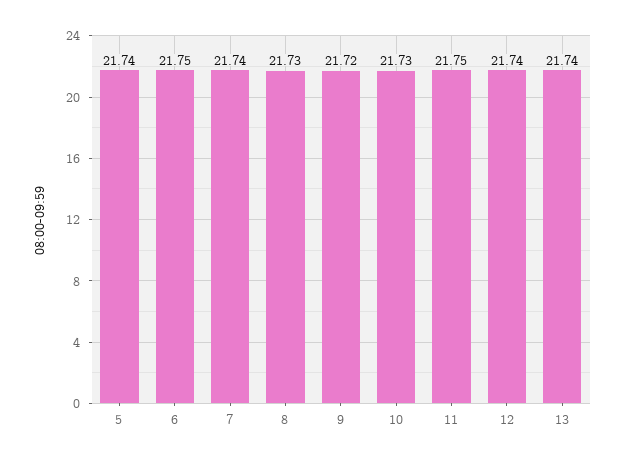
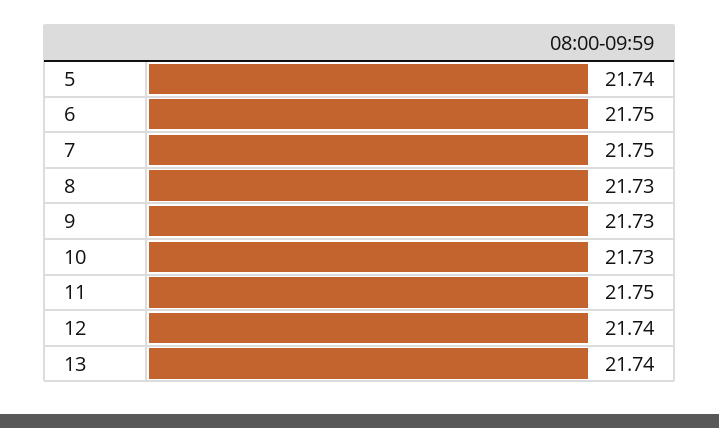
  {
    "5": 21.74,
    "6": 21.75,
-   "7": 21.74,
+   "7": 21.75,
    "8": 21.73,
-   "9": 21.72,
+   "9": 21.73,
    "10": 21.73,
    "11": 21.75,
    "12": 21.74,
    "13": 21.74
  }

